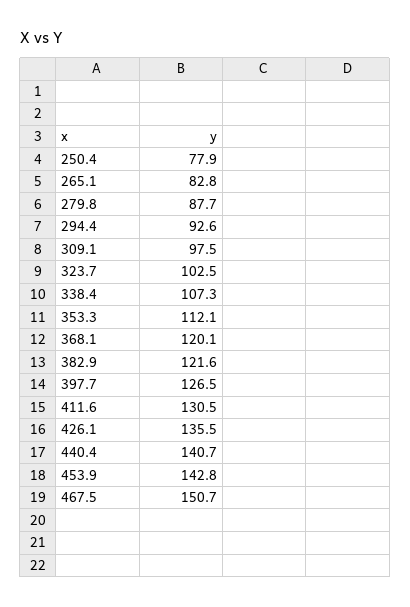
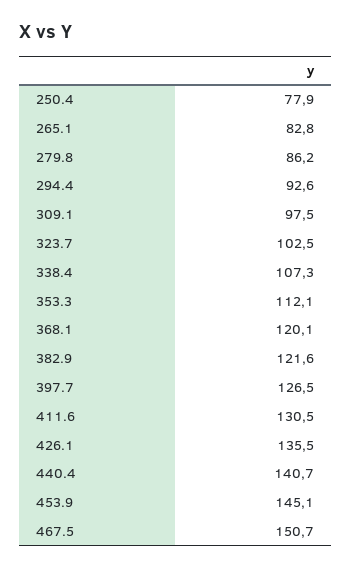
  {
    "250.4": 77.9,
    "265.1": 82.8,
-   "279.8": 87.7,
+   "279.8": 86.2,
    "294.4": 92.6,
    "309.1": 97.5,
    "323.7": 102.5,
    "338.4": 107.3,
    "353.3": 112.1,
    "368.1": 120.1,
    "382.9": 121.6,
    "397.7": 126.5,
    "411.6": 130.5,
    "426.1": 135.5,
    "440.4": 140.7,
-   "453.9": 142.8,
+   "453.9": 145.1,
    "467.5": 150.7
  }

